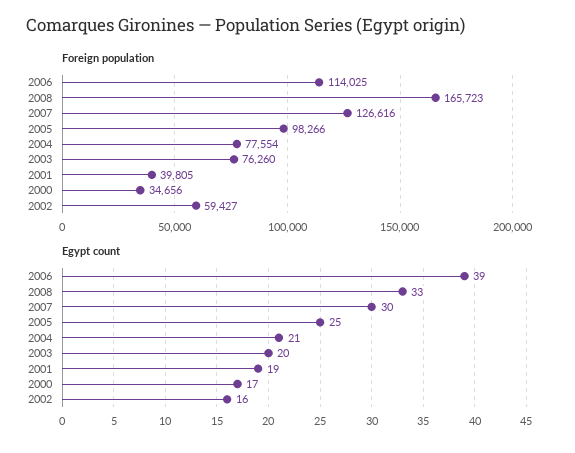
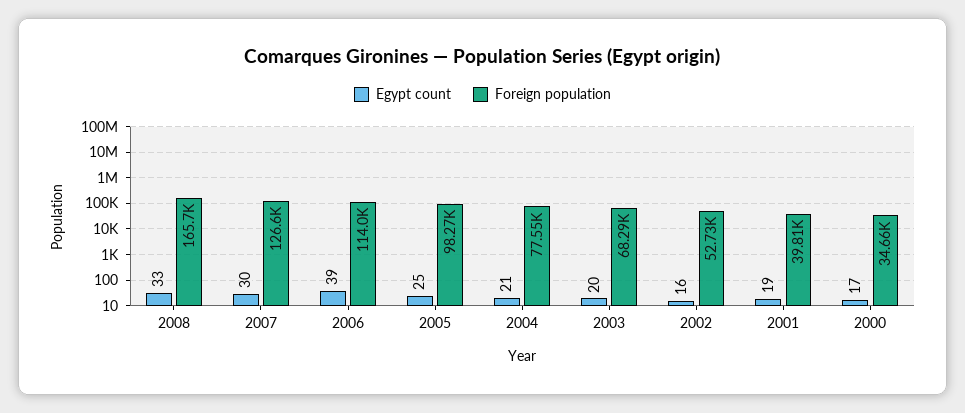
  {
    "Foreign population": {
      "2006": 114025,
      "2008": 165723,
      "2007": 126616,
      "2005": 98266,
      "2004": 77554,
-     "2003": 76260,
+     "2003": 68290,
      "2001": 39805,
      "2000": 34656,
-     "2002": 59427
+     "2002": 52730
    },
    "Egypt count": {
      "2006": 39,
      "2008": 33,
      "2007": 30,
      "2005": 25,
      "2004": 21,
      "2003": 20,
      "2001": 19,
      "2000": 17,
      "2002": 16
    }
  }

